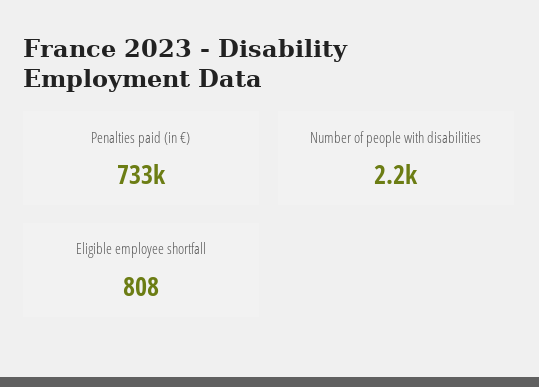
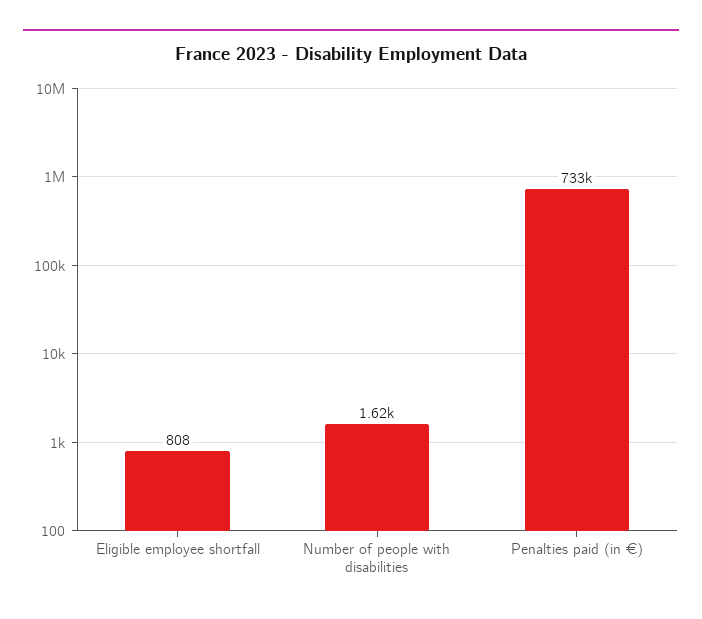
  {
    "Penalties paid (in €)": 733000,
-   "Number of people with disabilities": 2200,
+   "Number of people with disabilities": 1620,
    "Eligible employee shortfall": 808
  }

